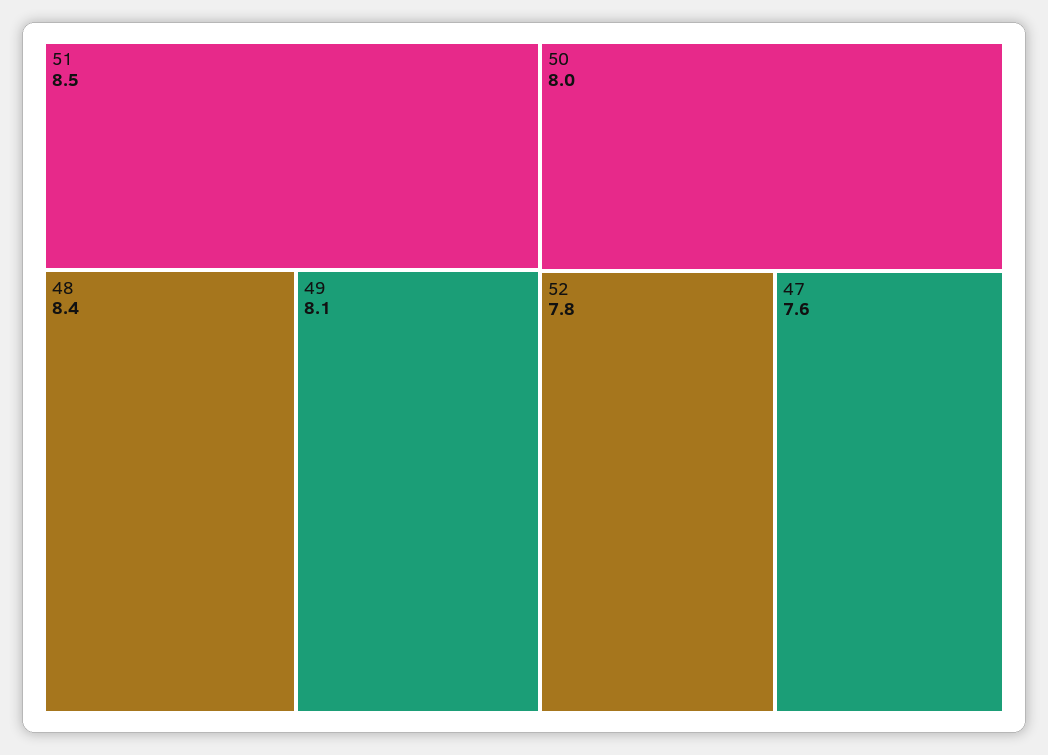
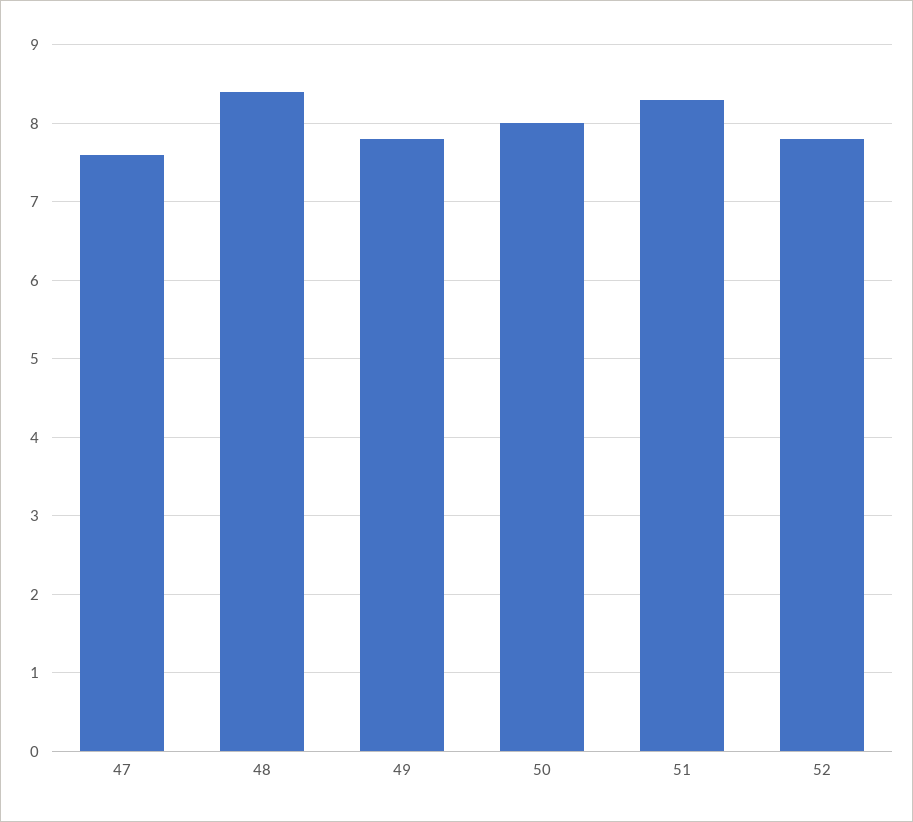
  {
-   "51": 8.5,
+   "51": 8.3,
    "48": 8.4,
-   "49": 8.1,
+   "49": 7.8,
    "50": 8,
    "52": 7.8,
    "47": 7.6
  }

